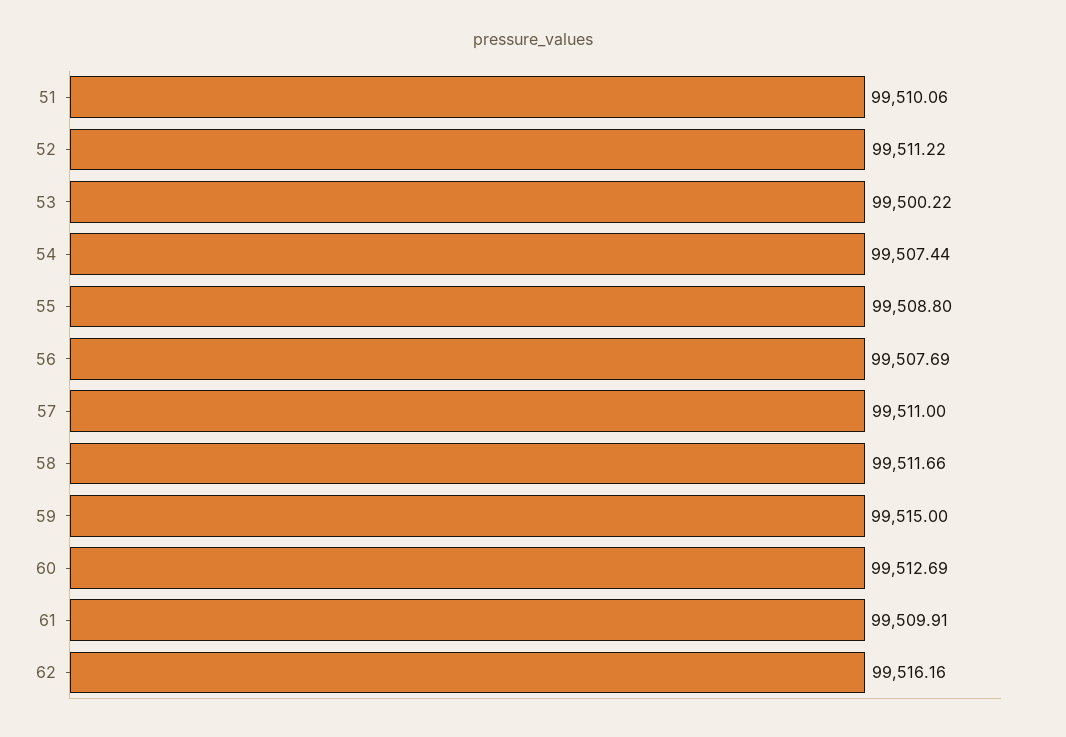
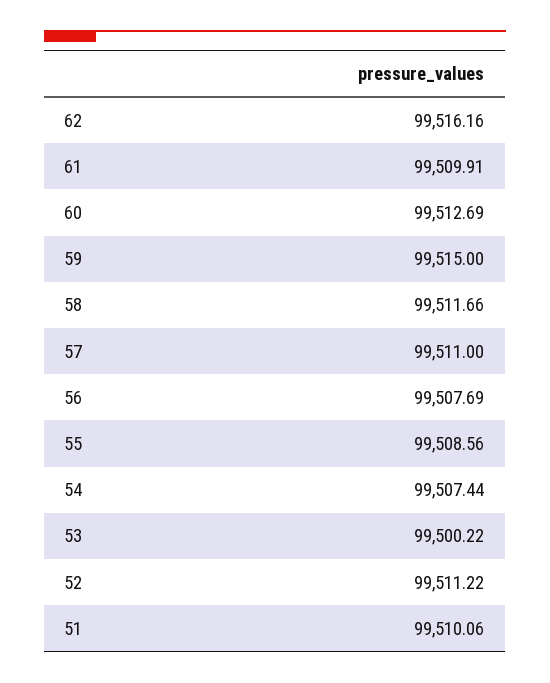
  {
    "51": 99510.06,
    "52": 99511.22,
    "53": 99500.22,
    "54": 99507.44,
-   "55": 99508.8,
+   "55": 99508.56,
    "56": 99507.69,
    "57": 99511,
    "58": 99511.66,
    "59": 99515,
    "60": 99512.69,
    "61": 99509.91,
    "62": 99516.16
  }

